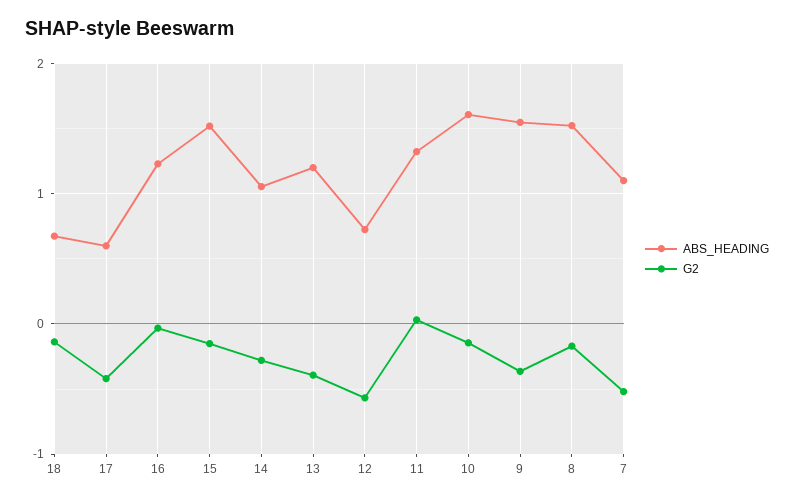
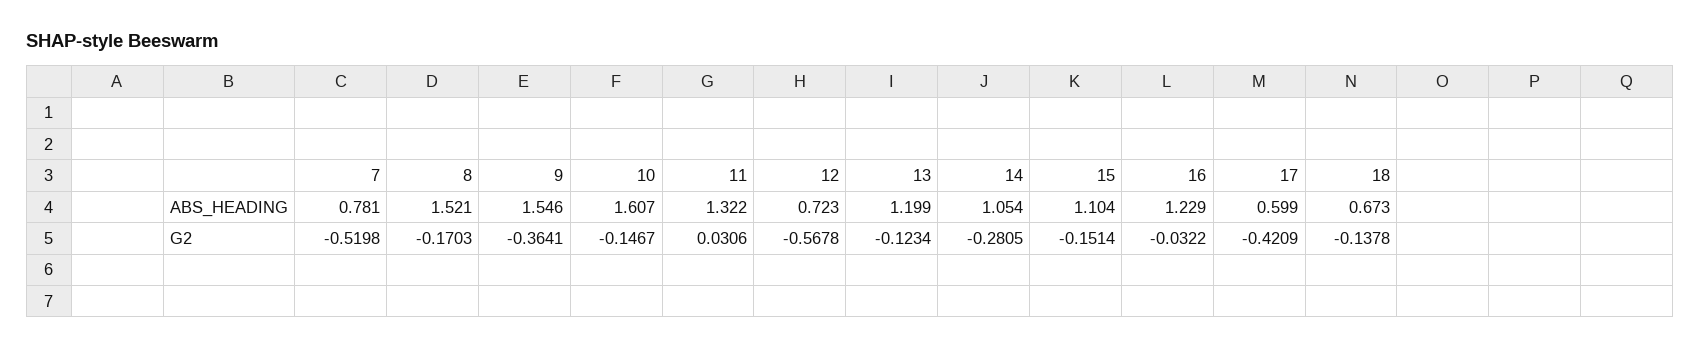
  {
    "ABS_HEADING": {
      "18": 0.673,
      "17": 0.599,
      "16": 1.229,
-     "15": 1.5,
+     "15": 1.104,
      "14": 1.054,
      "13": 1.199,
      "12": 0.723,
      "11": 1.322,
      "10": 1.607,
      "9": 1.546,
      "8": 1.521,
-     "7": 1.1
+     "7": 0.781
    },
    "G2": {
      "18": -0.1378,
      "17": -0.4209,
      "16": -0.0322,
      "15": -0.1514,
      "14": -0.2805,
-     "13": -0.4,
+     "13": -0.1234,
      "12": -0.5678,
      "11": 0.0306,
      "10": -0.1467,
      "9": -0.3641,
      "8": -0.1703,
      "7": -0.5198
    }
  }

